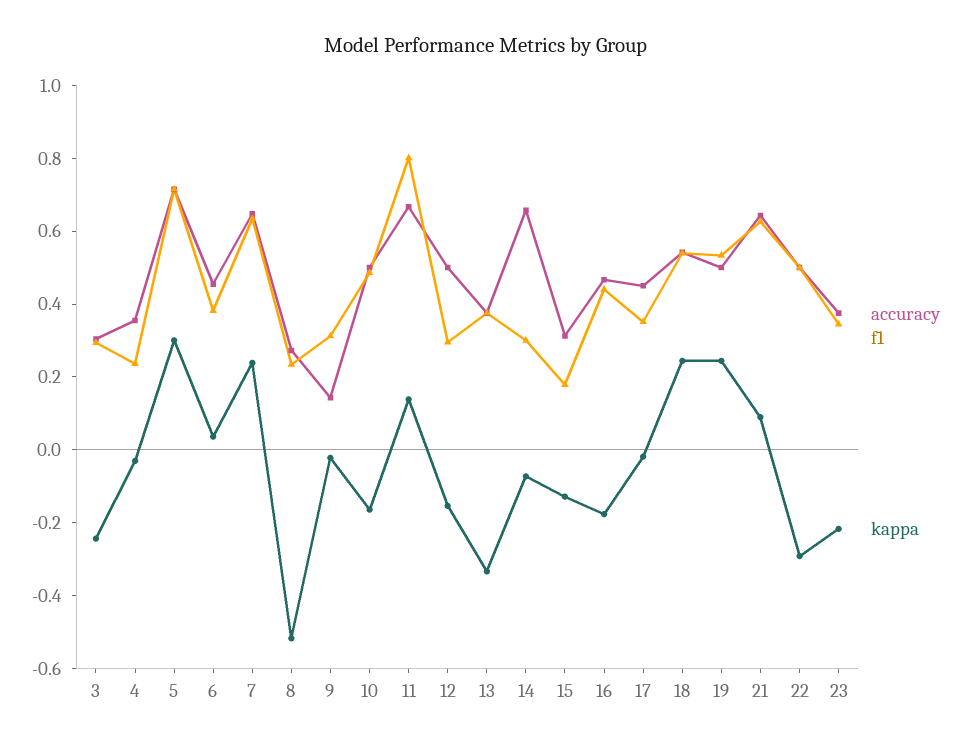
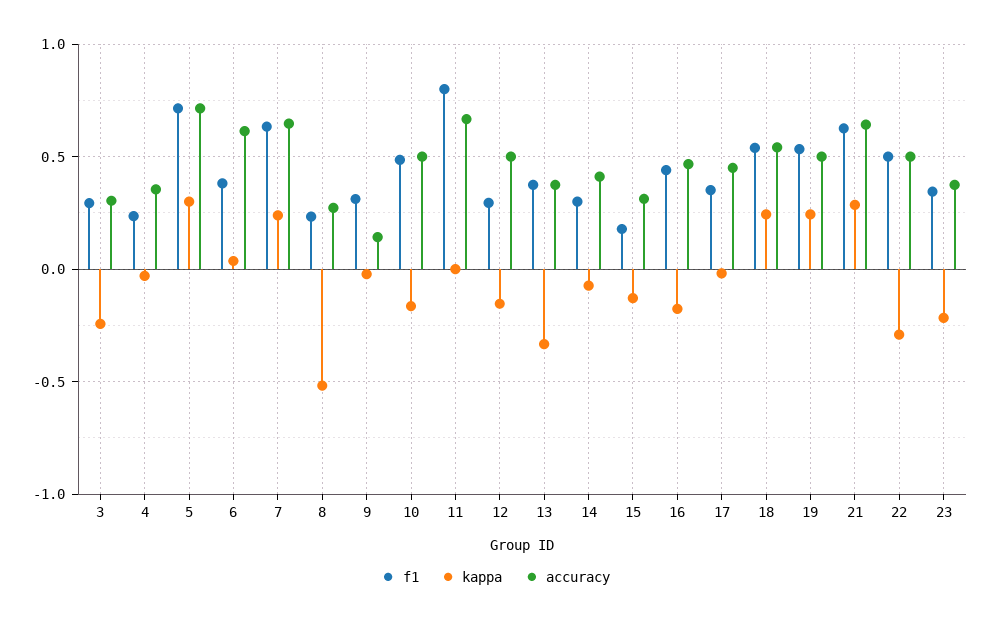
  {
    "accuracy": {
      "3": 0.3,
      "4": 0.35,
      "5": 0.7,
-     "6": 0.45,
+     "6": 0.6,
      "7": 0.65,
      "8": 0.25,
      "9": 0.15,
      "10": 0.5,
      "11": 0.65,
      "12": 0.5,
      "13": 0.4,
-     "14": 0.65,
+     "14": 0.4,
      "15": 0.3,
      "16": 0.45,
      "17": 0.45,
      "18": 0.55,
      "19": 0.5,
      "21": 0.65,
      "22": 0.5,
      "23": 0.4
    },
    "f1": {
      "3": 0.3,
      "4": 0.25,
      "5": 0.7,
      "6": 0.4,
      "7": 0.65,
      "8": 0.25,
      "9": 0.3,
      "10": 0.5,
      "11": 0.8,
      "12": 0.3,
      "13": 0.4,
      "14": 0.3,
      "15": 0.2,
      "16": 0.45,
      "17": 0.35,
      "18": 0.55,
      "19": 0.55,
      "21": 0.65,
      "22": 0.5,
      "23": 0.35
    },
    "kappa": {
      "3": -0.25,
      "4": -0.05,
      "5": 0.3,
      "6": 0.05,
      "7": 0.25,
      "8": -0.5,
      "9": 0,
      "10": -0.15,
-     "11": 0.15,
+     "11": 0,
      "12": -0.15,
      "13": -0.35,
      "14": -0.05,
      "15": -0.15,
      "16": -0.2,
      "17": 0,
      "18": 0.25,
      "19": 0.25,
-     "21": 0.1,
+     "21": 0.3,
      "22": -0.3,
      "23": -0.2
    }
  }

